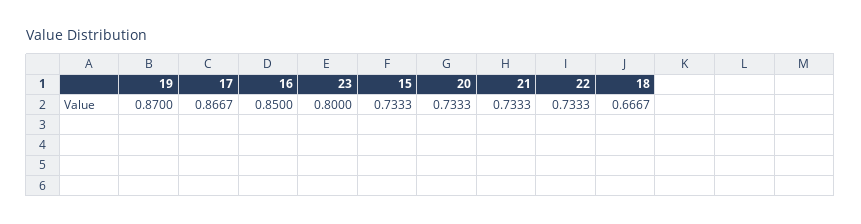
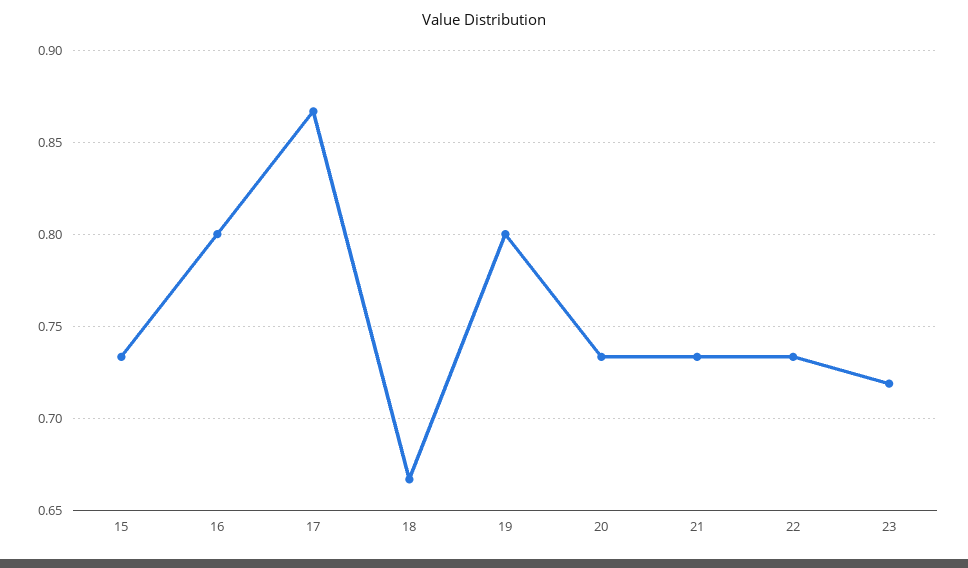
  {
-   "19": 0.87,
+   "19": 0.8,
    "17": 0.8667,
-   "16": 0.85,
+   "16": 0.8,
-   "23": 0.8,
+   "23": 0.72,
    "15": 0.7333,
    "20": 0.7333,
    "21": 0.7333,
    "22": 0.7333,
    "18": 0.6667
  }

